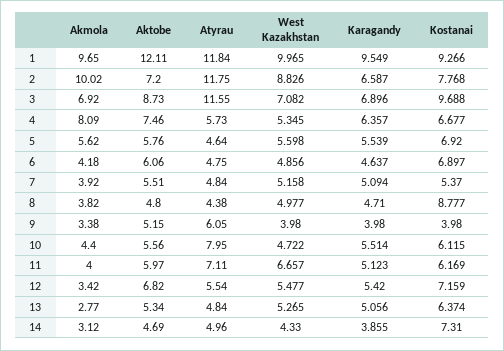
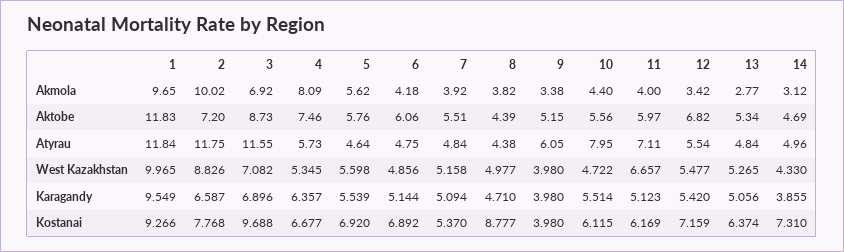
  {
    "Akmola": {
      "1": 9.65,
      "2": 10.02,
      "3": 6.92,
      "4": 8.09,
      "5": 5.62,
      "6": 4.18,
      "7": 3.92,
      "8": 3.82,
      "9": 3.38,
      "10": 4.4,
      "11": 4,
      "12": 3.42,
      "13": 2.77,
      "14": 3.12
    },
    "Aktobe": {
-     "1": 12.11,
+     "1": 11.83,
      "2": 7.2,
      "3": 8.73,
      "4": 7.46,
      "5": 5.76,
      "6": 6.06,
      "7": 5.51,
-     "8": 4.8,
+     "8": 4.39,
      "9": 5.15,
      "10": 5.56,
      "11": 5.97,
      "12": 6.82,
      "13": 5.34,
      "14": 4.69
    },
    "Atyrau": {
      "1": 11.84,
      "2": 11.75,
      "3": 11.55,
      "4": 5.73,
      "5": 4.64,
      "6": 4.75,
      "7": 4.84,
      "8": 4.38,
      "9": 6.05,
      "10": 7.95,
      "11": 7.11,
      "12": 5.54,
      "13": 4.84,
      "14": 4.96
    },
    "West Kazakhstan": {
      "1": 9.965,
      "2": 8.826,
      "3": 7.082,
      "4": 5.345,
      "5": 5.598,
      "6": 4.856,
      "7": 5.158,
      "8": 4.977,
      "9": 3.98,
      "10": 4.722,
      "11": 6.657,
      "12": 5.477,
      "13": 5.265,
      "14": 4.33
    },
    "Karagandy": {
      "1": 9.549,
      "2": 6.587,
      "3": 6.896,
      "4": 6.357,
      "5": 5.539,
-     "6": 4.637,
+     "6": 5.144,
      "7": 5.094,
      "8": 4.71,
      "9": 3.98,
      "10": 5.514,
      "11": 5.123,
      "12": 5.42,
      "13": 5.056,
      "14": 3.855
    },
    "Kostanai": {
      "1": 9.266,
      "2": 7.768,
      "3": 9.688,
      "4": 6.677,
      "5": 6.92,
-     "6": 6.897,
+     "6": 6.892,
      "7": 5.37,
      "8": 8.777,
      "9": 3.98,
      "10": 6.115,
      "11": 6.169,
      "12": 7.159,
      "13": 6.374,
      "14": 7.31
    }
  }

